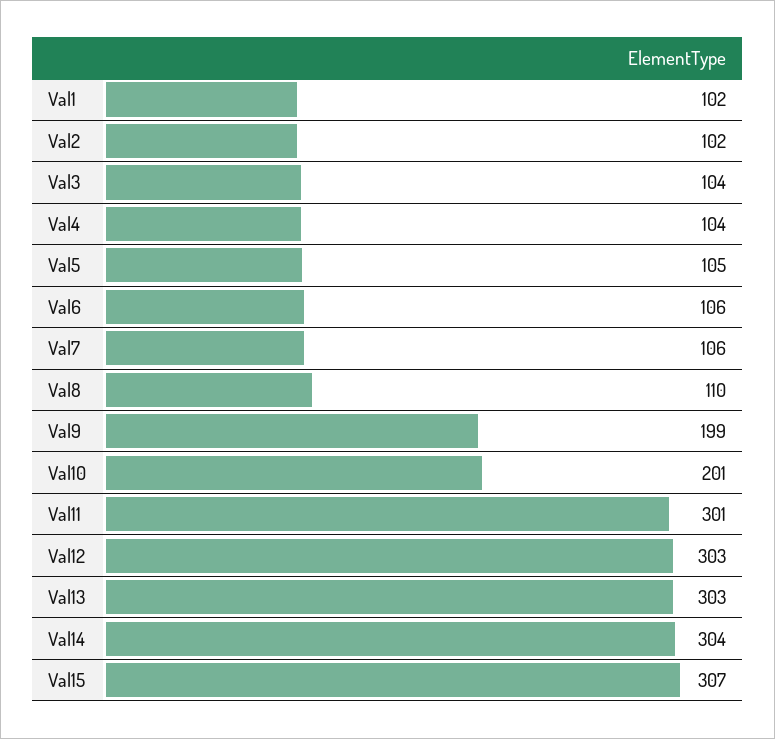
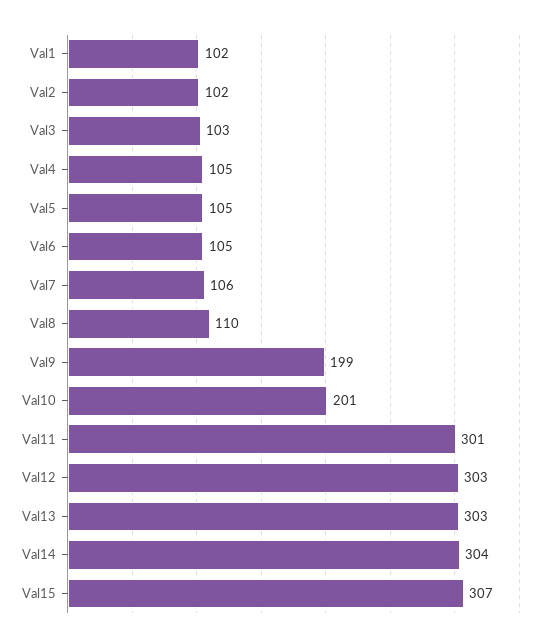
  {
    "Val1": 102,
    "Val2": 102,
-   "Val3": 104,
+   "Val3": 103,
-   "Val4": 104,
+   "Val4": 105,
    "Val5": 105,
-   "Val6": 106,
+   "Val6": 105,
    "Val7": 106,
    "Val8": 110,
    "Val9": 199,
    "Val10": 201,
    "Val11": 301,
    "Val12": 303,
    "Val13": 303,
    "Val14": 304,
    "Val15": 307
  }

